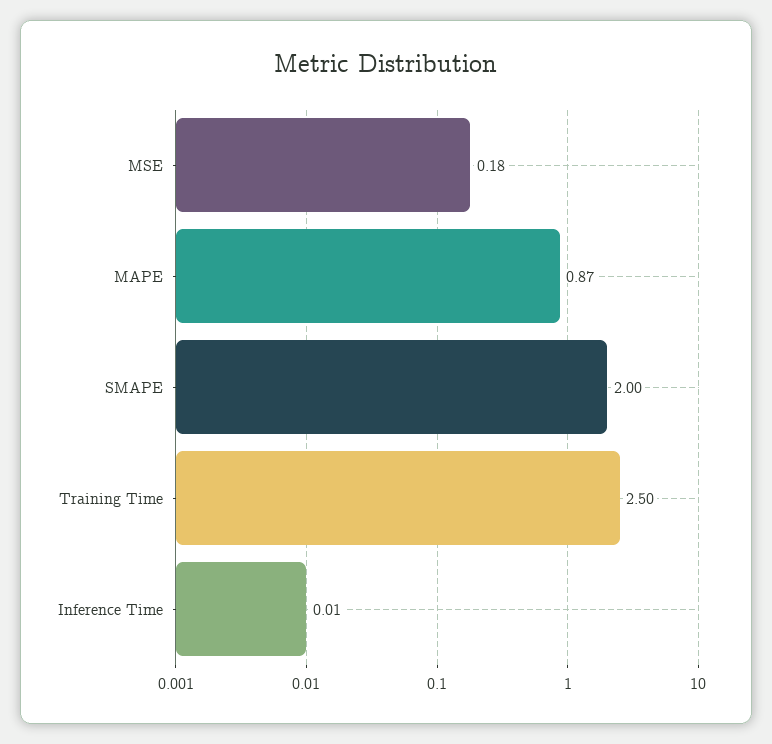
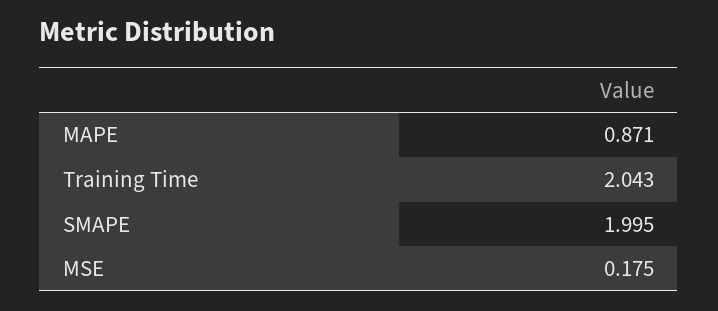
  {
    "MSE": 0.175,
    "MAPE": 0.871,
    "SMAPE": 1.995,
-   "Training Time": 2.5,
+   "Training Time": 2.043
-   "Inference Time": 0.01
  }

